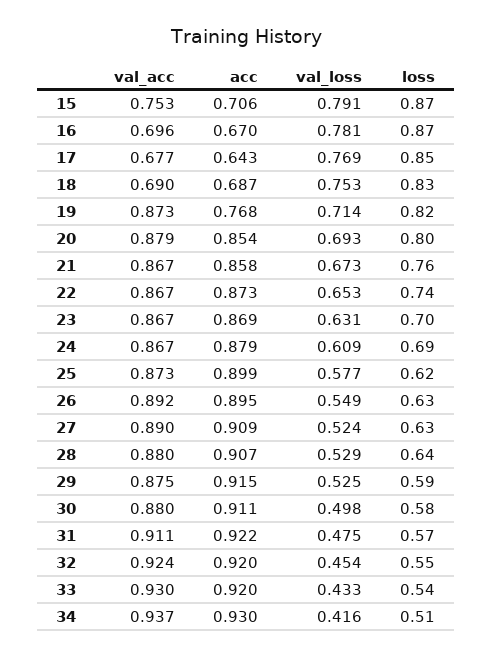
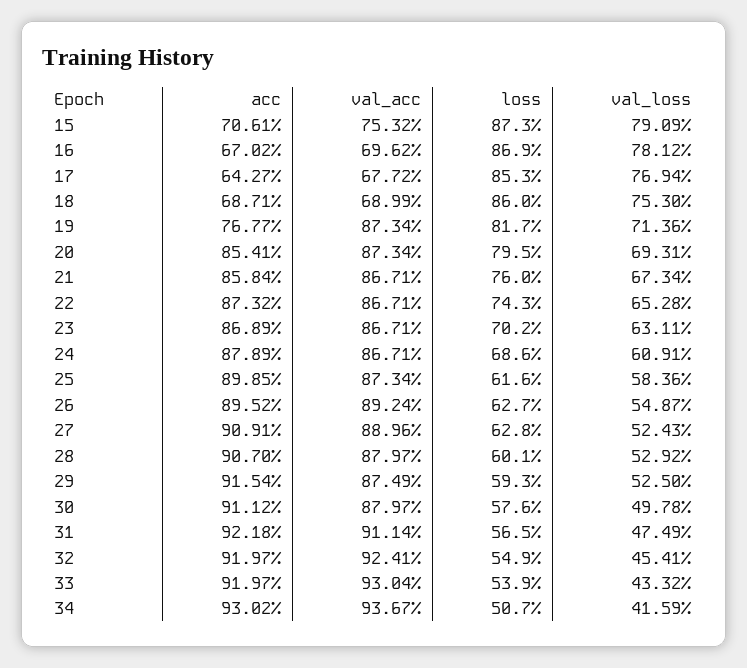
  {
    "val_acc": {
      "15": 0.7532,
      "16": 0.6962,
      "17": 0.6772,
      "18": 0.6899,
      "19": 0.8734,
-     "20": 0.879,
+     "20": 0.8734,
      "21": 0.8671,
      "22": 0.8671,
      "23": 0.8671,
      "24": 0.8671,
      "25": 0.8734,
      "26": 0.8924,
      "27": 0.8896,
      "28": 0.8797,
      "29": 0.8749,
      "30": 0.8797,
      "31": 0.9114,
      "32": 0.9241,
      "33": 0.9304,
      "34": 0.9367
    },
    "acc": {
      "15": 0.7061,
      "16": 0.6702,
      "17": 0.6427,
      "18": 0.6871,
      "19": 0.7677,
      "20": 0.8541,
      "21": 0.8584,
      "22": 0.8732,
      "23": 0.8689,
      "24": 0.8789,
      "25": 0.8985,
      "26": 0.8952,
      "27": 0.9091,
      "28": 0.907,
      "29": 0.9154,
      "30": 0.9112,
      "31": 0.9218,
      "32": 0.9197,
      "33": 0.9197,
      "34": 0.9302
    },
    "val_loss": {
      "15": 0.7909,
      "16": 0.7812,
      "17": 0.7694,
      "18": 0.753,
      "19": 0.7136,
      "20": 0.6931,
      "21": 0.6734,
      "22": 0.6528,
      "23": 0.6311,
      "24": 0.6091,
-     "25": 0.577,
+     "25": 0.5836,
      "26": 0.5487,
      "27": 0.5243,
      "28": 0.5292,
      "29": 0.525,
      "30": 0.4978,
      "31": 0.4749,
      "32": 0.4541,
      "33": 0.4332,
      "34": 0.4159
    },
    "loss": {
      "15": 0.873,
      "16": 0.869,
      "17": 0.853,
-     "18": 0.83,
+     "18": 0.86,
      "19": 0.817,
      "20": 0.795,
      "21": 0.76,
      "22": 0.743,
      "23": 0.702,
      "24": 0.686,
      "25": 0.616,
      "26": 0.627,
      "27": 0.628,
-     "28": 0.64,
+     "28": 0.601,
      "29": 0.593,
      "30": 0.576,
      "31": 0.565,
      "32": 0.549,
      "33": 0.539,
      "34": 0.507
    }
  }

